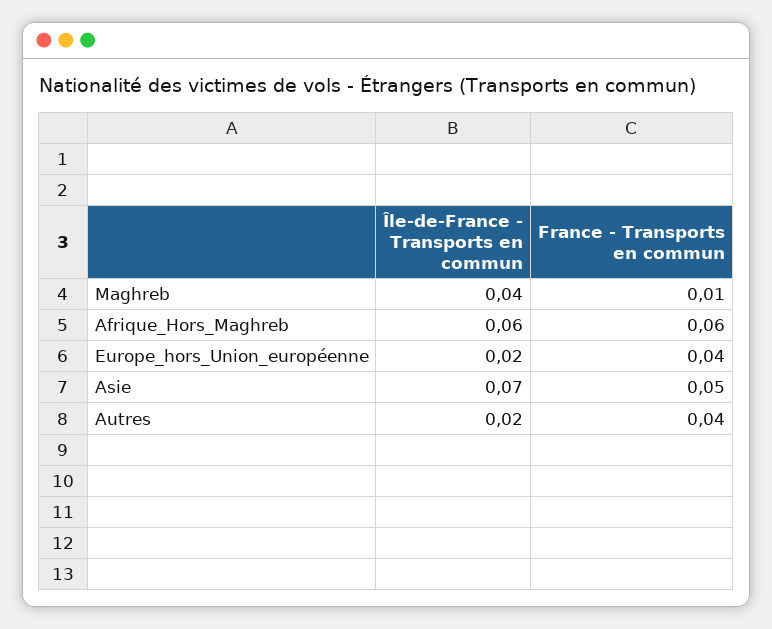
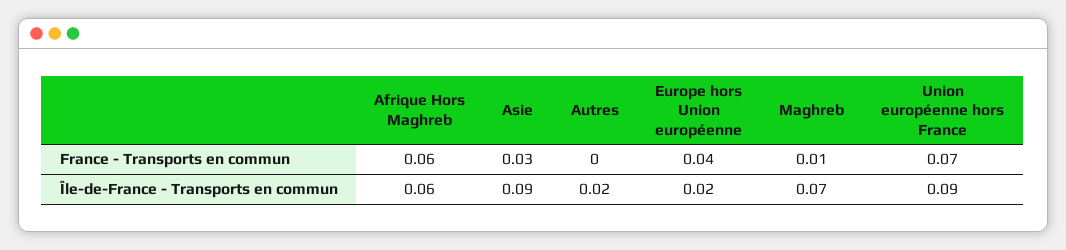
  {
    "Île-de-France - Transports en commun": {
-     "Maghreb": 0.04,
+     "Maghreb": 0.07,
      "Afrique_Hors_Maghreb": 0.06,
      "Europe_hors_Union_européenne": 0.02,
-     "Asie": 0.07,
+     "Asie": 0.09,
-     "Autres": 0.02
+     "Autres": 0.02,
+     "Union européenne hors France": 0.09
    },
    "France - Transports en commun": {
      "Maghreb": 0.01,
      "Afrique_Hors_Maghreb": 0.06,
      "Europe_hors_Union_européenne": 0.04,
-     "Asie": 0.05,
+     "Asie": 0.03,
-     "Autres": 0.04
+     "Autres": 0,
+     "Union européenne hors France": 0.07
    }
  }

